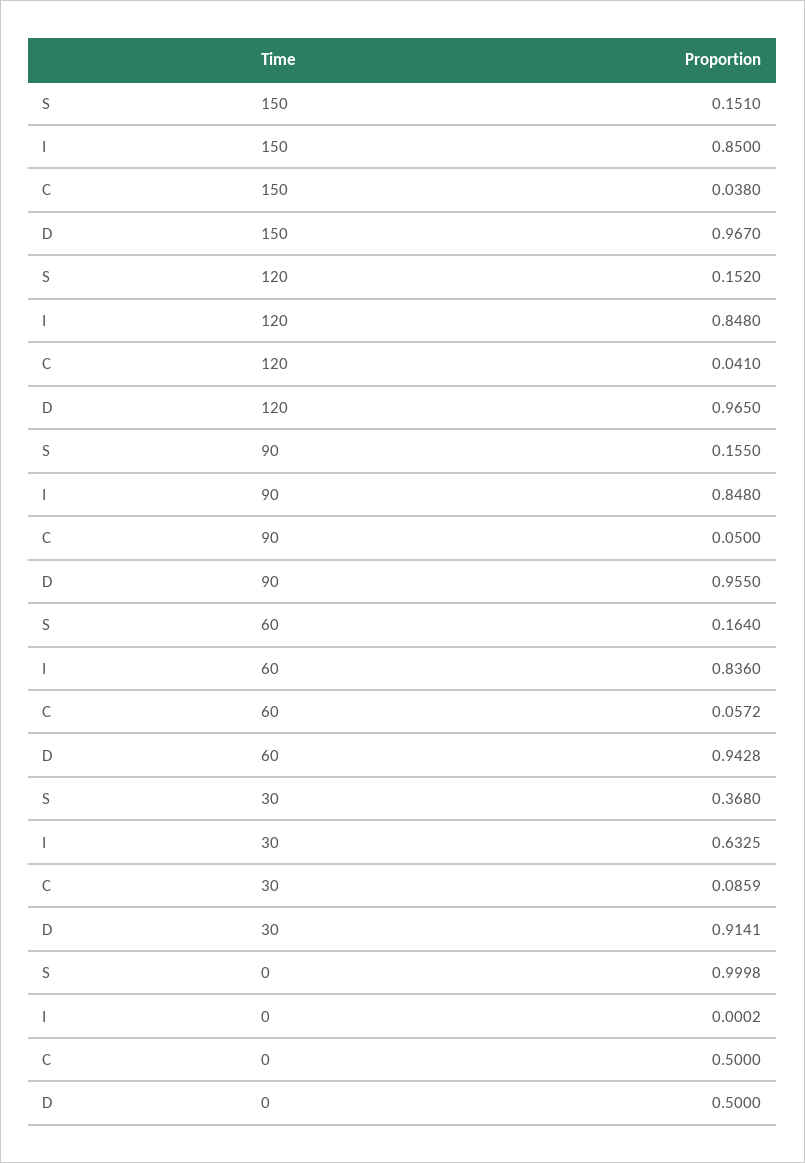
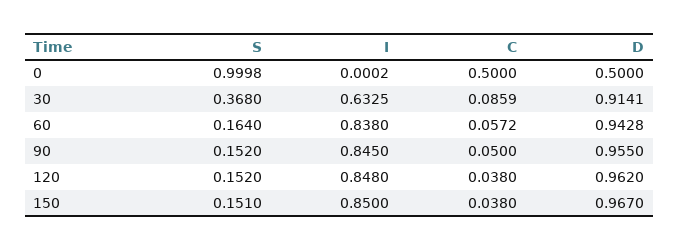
  {
    "S": {
      "150": 0.151,
      "120": 0.152,
-     "90": 0.155,
+     "90": 0.152,
      "60": 0.164,
      "30": 0.368,
      "0": 0.9998
    },
    "I": {
      "150": 0.85,
      "120": 0.848,
-     "90": 0.848,
+     "90": 0.845,
-     "60": 0.836,
+     "60": 0.838,
      "30": 0.6325,
      "0": 0.0002
    },
    "C": {
      "150": 0.038,
-     "120": 0.041,
+     "120": 0.038,
      "90": 0.05,
      "60": 0.0572,
      "30": 0.0859,
      "0": 0.5
    },
    "D": {
      "150": 0.967,
-     "120": 0.965,
+     "120": 0.962,
      "90": 0.955,
      "60": 0.9428,
      "30": 0.9141,
      "0": 0.5
    }
  }

